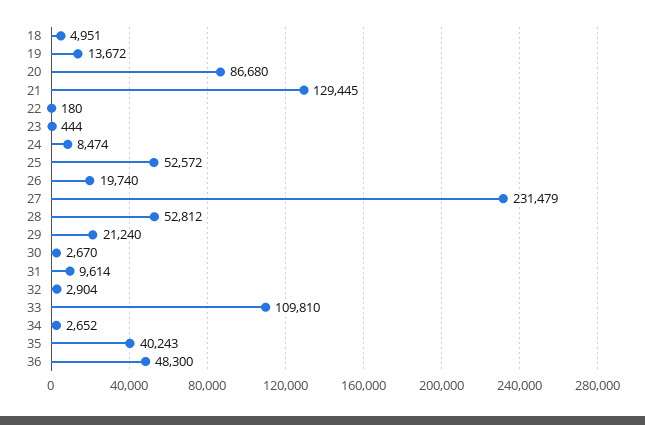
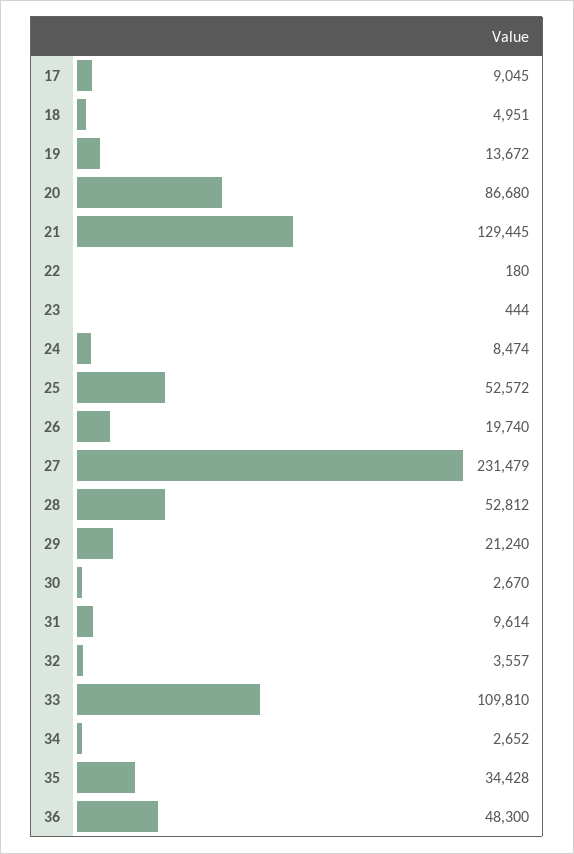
  {
    "18": 4951,
    "19": 13672,
    "20": 86680,
    "21": 129445,
    "22": 180,
    "23": 444,
    "24": 8474,
    "25": 52572,
    "26": 19740,
    "27": 231479,
    "28": 52812,
    "29": 21240,
    "30": 2670,
    "31": 9614,
-   "32": 2904,
+   "32": 3557,
    "33": 109810,
    "34": 2652,
-   "35": 40243,
+   "35": 34428,
-   "36": 48300
+   "36": 48300,
+   "17": 9045
  }

